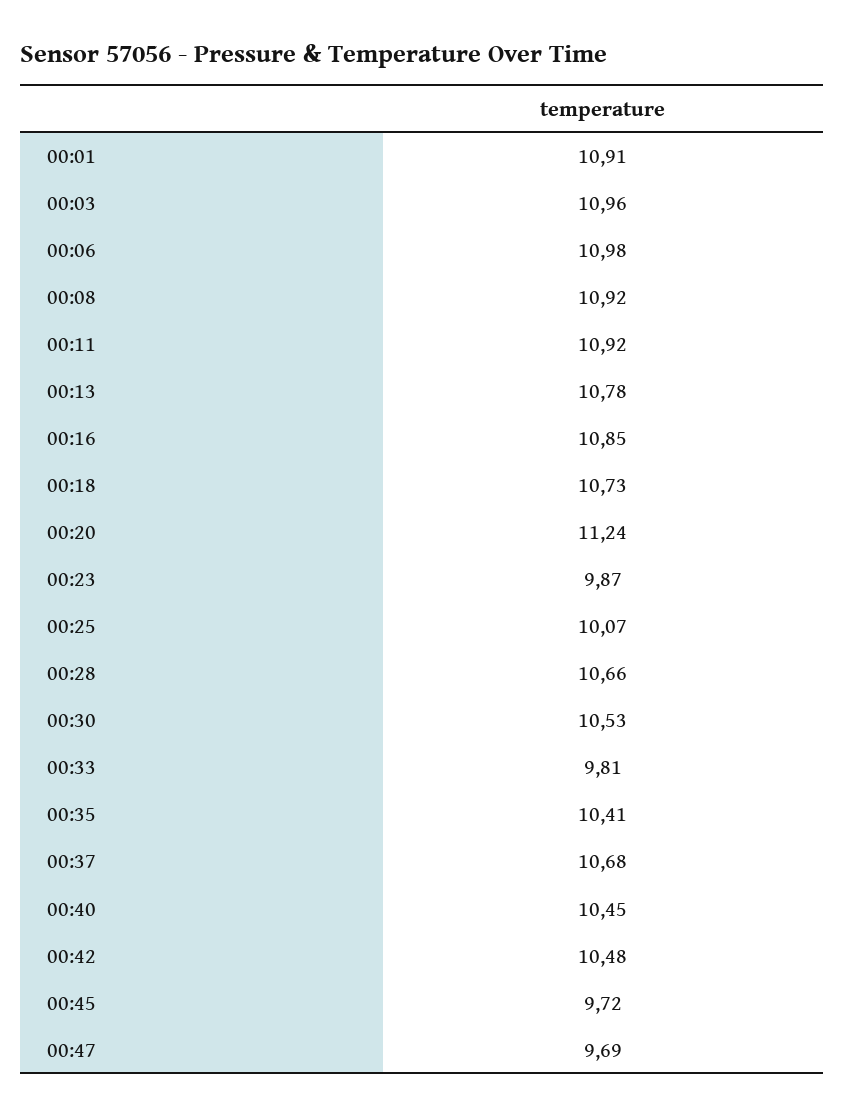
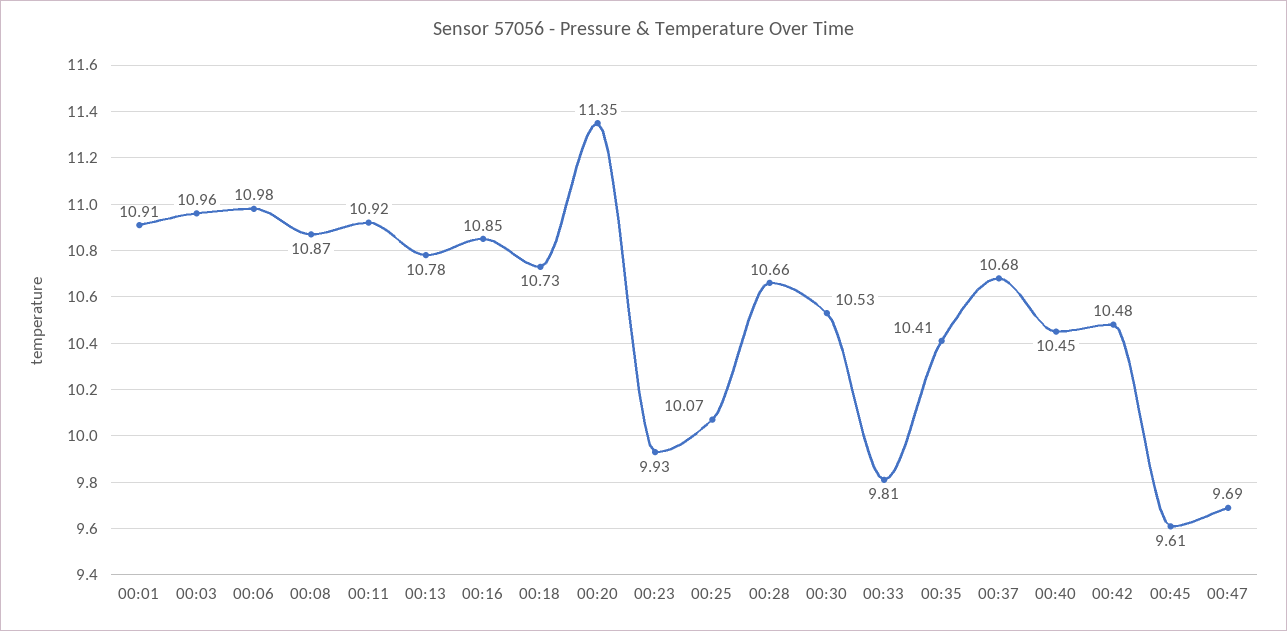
  {
    "00:01": 10.91,
    "00:03": 10.96,
    "00:06": 10.98,
-   "00:08": 10.92,
+   "00:08": 10.87,
    "00:11": 10.92,
    "00:13": 10.78,
    "00:16": 10.85,
    "00:18": 10.73,
-   "00:20": 11.24,
+   "00:20": 11.35,
-   "00:23": 9.87,
+   "00:23": 9.93,
    "00:25": 10.07,
    "00:28": 10.66,
    "00:30": 10.53,
    "00:33": 9.81,
    "00:35": 10.41,
    "00:37": 10.68,
    "00:40": 10.45,
    "00:42": 10.48,
-   "00:45": 9.72,
+   "00:45": 9.61,
    "00:47": 9.69
  }

